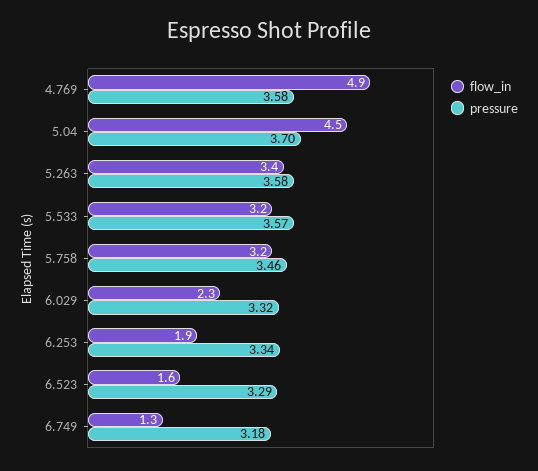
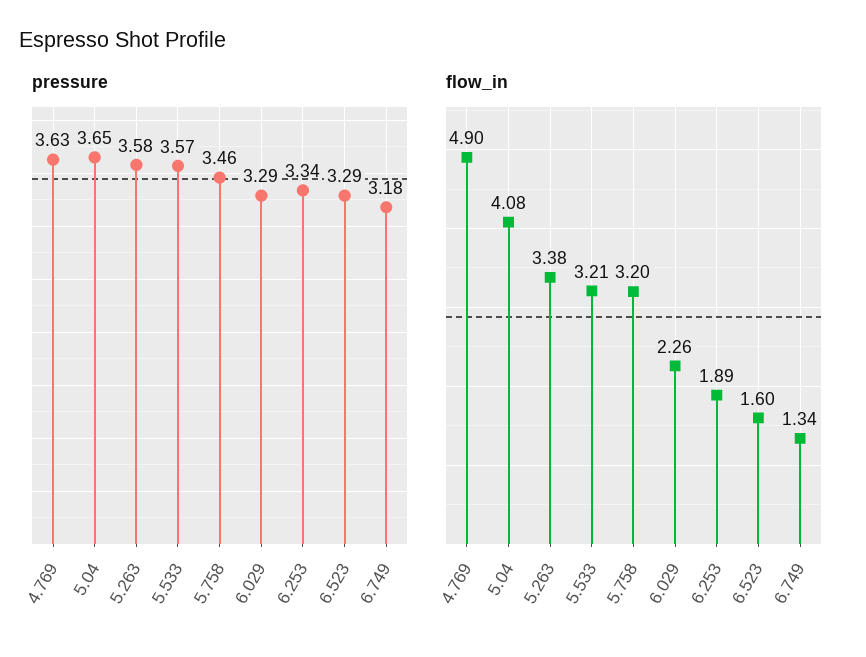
  {
    "flow_in": {
      "4.769": 4.9,
-     "5.04": 4.5,
+     "5.04": 4.08,
      "5.263": 3.38,
      "5.533": 3.21,
      "5.758": 3.2,
      "6.029": 2.26,
      "6.253": 1.89,
      "6.523": 1.6,
      "6.749": 1.34
    },
    "pressure": {
-     "4.769": 3.58,
+     "4.769": 3.63,
-     "5.04": 3.7,
+     "5.04": 3.65,
      "5.263": 3.58,
      "5.533": 3.57,
      "5.758": 3.46,
-     "6.029": 3.32,
+     "6.029": 3.29,
      "6.253": 3.34,
      "6.523": 3.29,
      "6.749": 3.18
    }
  }

